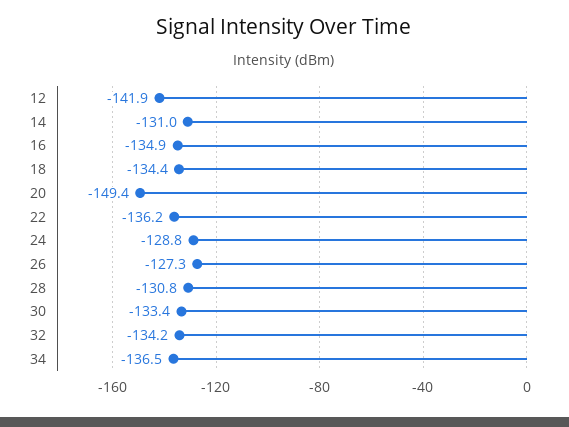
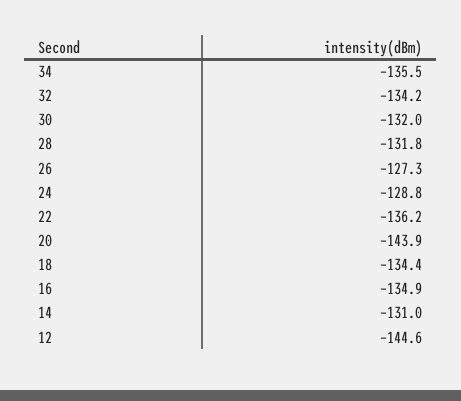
  {
-   "12": -141.9,
+   "12": -144.6,
    "14": -131,
    "16": -134.9,
    "18": -134.4,
-   "20": -149.4,
+   "20": -143.9,
    "22": -136.2,
    "24": -128.8,
    "26": -127.3,
-   "28": -130.8,
+   "28": -131.8,
-   "30": -133.4,
+   "30": -132,
    "32": -134.2,
-   "34": -136.5
+   "34": -135.5
  }

